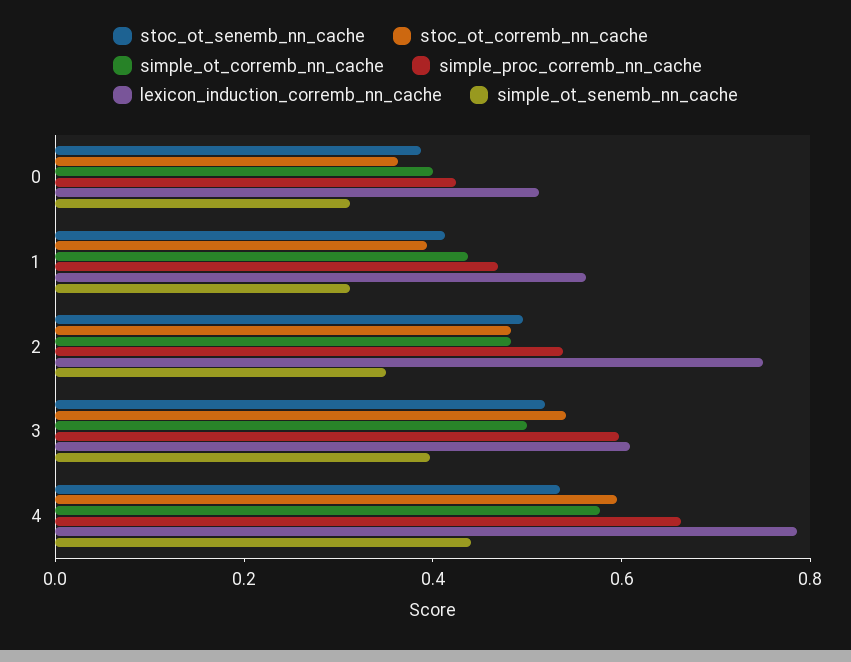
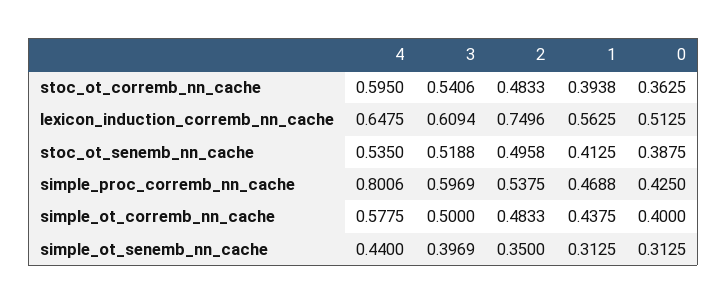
  {
    "stoc_ot_senemb_nn_cache": {
      "0": 0.3875,
      "1": 0.4125,
      "2": 0.4958,
      "3": 0.5188,
      "4": 0.535
    },
    "stoc_ot_corremb_nn_cache": {
      "0": 0.3625,
      "1": 0.3938,
      "2": 0.4833,
      "3": 0.5406,
      "4": 0.595
    },
    "simple_ot_corremb_nn_cache": {
      "0": 0.4,
      "1": 0.4375,
      "2": 0.4833,
      "3": 0.5,
      "4": 0.5775
    },
    "simple_proc_corremb_nn_cache": {
      "0": 0.425,
      "1": 0.4688,
      "2": 0.5375,
      "3": 0.5969,
-     "4": 0.65
+     "4": 0.8006
    },
    "lexicon_induction_corremb_nn_cache": {
      "0": 0.5125,
      "1": 0.5625,
      "2": 0.7496,
      "3": 0.6094,
-     "4": 0.8
+     "4": 0.6475
    },
    "simple_ot_senemb_nn_cache": {
      "0": 0.3125,
      "1": 0.3125,
      "2": 0.35,
      "3": 0.3969,
      "4": 0.44
    }
  }

